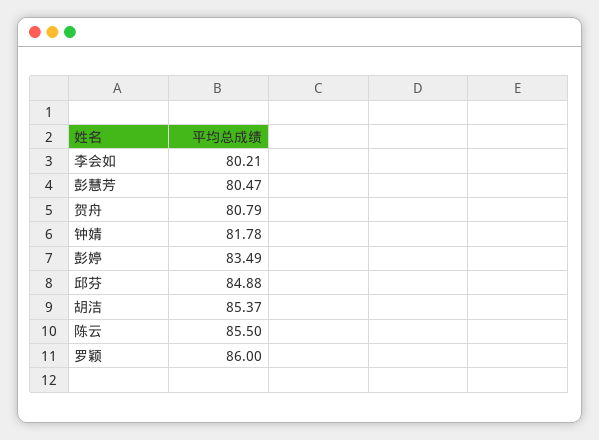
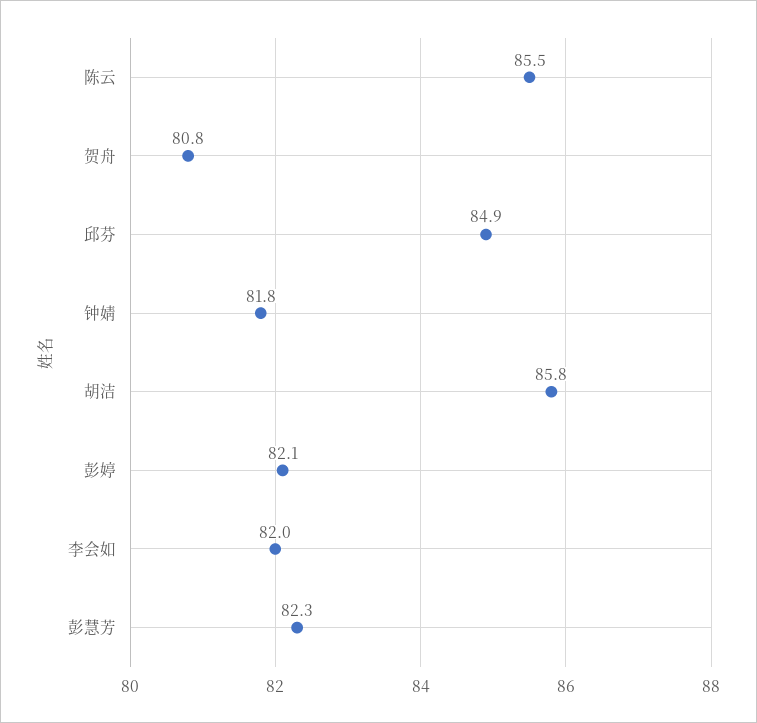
  {
-   "李会如": 80.21,
+   "李会如": 82,
-   "彭慧芳": 80.47,
+   "彭慧芳": 82.3,
    "贺舟": 80.79,
    "钟婧": 81.78,
-   "彭婷": 83.49,
+   "彭婷": 82.1,
    "邱芬": 84.88,
-   "胡洁": 85.37,
+   "胡洁": 85.8,
-   "陈云": 85.5,
+   "陈云": 85.5
-   "罗颖": 86
  }

